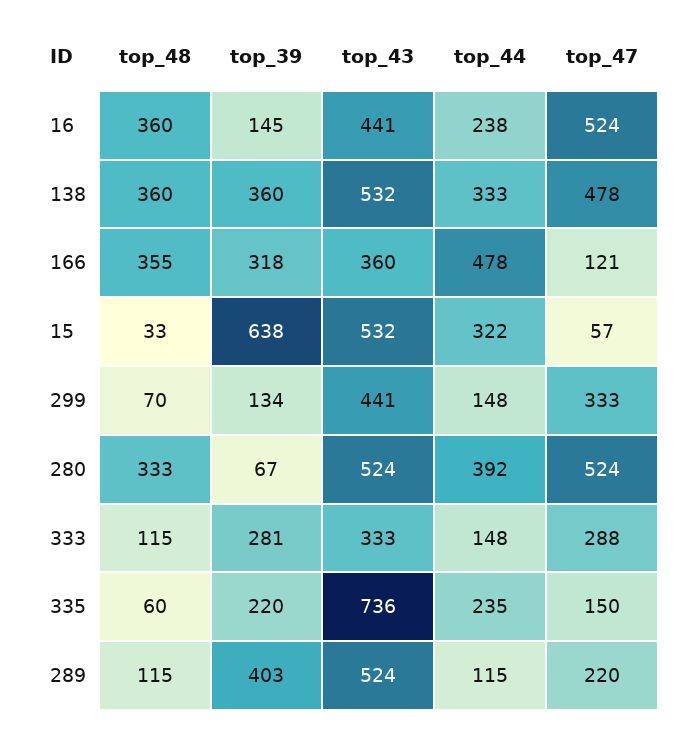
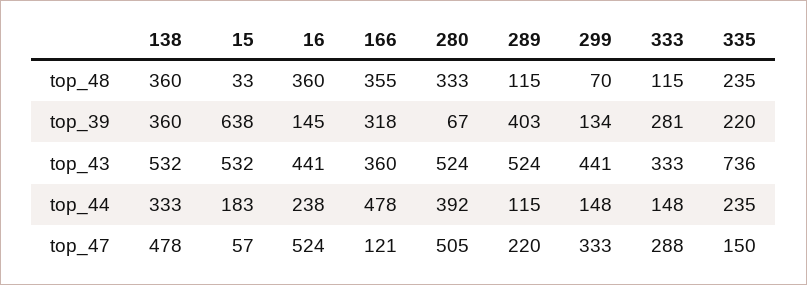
  {
    "top_48": {
      "16": 360,
      "138": 360,
      "166": 355,
      "15": 33,
      "299": 70,
      "280": 333,
      "333": 115,
-     "335": 60,
+     "335": 235,
      "289": 115
    },
    "top_39": {
      "16": 145,
      "138": 360,
      "166": 318,
      "15": 638,
      "299": 134,
      "280": 67,
      "333": 281,
      "335": 220,
      "289": 403
    },
    "top_43": {
      "16": 441,
      "138": 532,
      "166": 360,
      "15": 532,
      "299": 441,
      "280": 524,
      "333": 333,
      "335": 736,
      "289": 524
    },
    "top_44": {
      "16": 238,
      "138": 333,
      "166": 478,
-     "15": 322,
+     "15": 183,
      "299": 148,
      "280": 392,
      "333": 148,
      "335": 235,
      "289": 115
    },
    "top_47": {
      "16": 524,
      "138": 478,
      "166": 121,
      "15": 57,
      "299": 333,
-     "280": 524,
+     "280": 505,
      "333": 288,
      "335": 150,
      "289": 220
    }
  }

